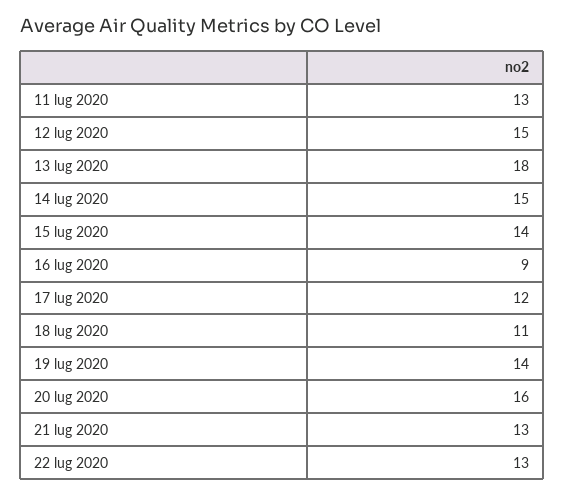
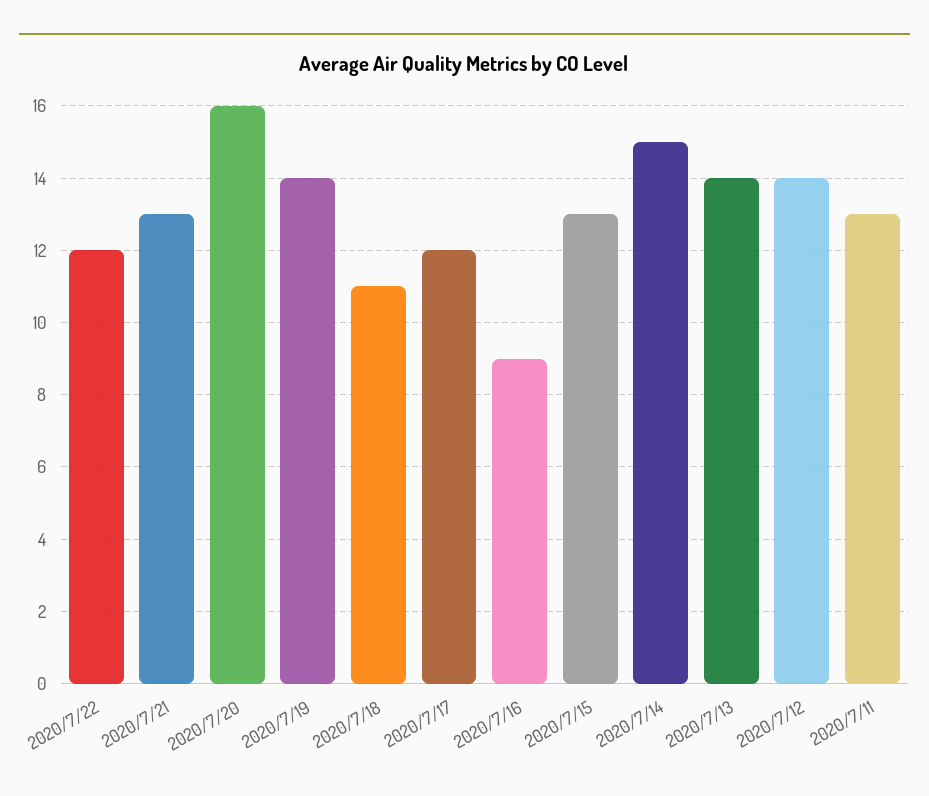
  {
    "11 lug 2020": 13,
-   "12 lug 2020": 15,
+   "12 lug 2020": 14,
-   "13 lug 2020": 18,
+   "13 lug 2020": 14,
    "14 lug 2020": 15,
-   "15 lug 2020": 14,
+   "15 lug 2020": 13,
    "16 lug 2020": 9,
    "17 lug 2020": 12,
    "18 lug 2020": 11,
    "19 lug 2020": 14,
    "20 lug 2020": 16,
    "21 lug 2020": 13,
-   "22 lug 2020": 13
+   "22 lug 2020": 12
  }

